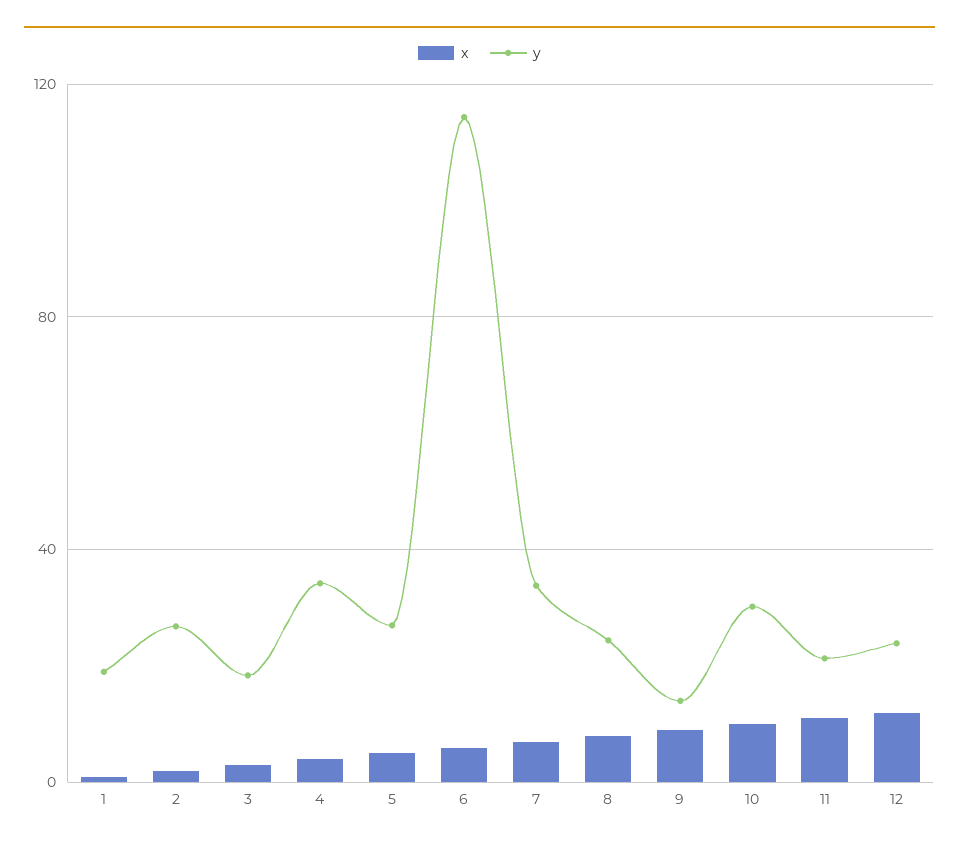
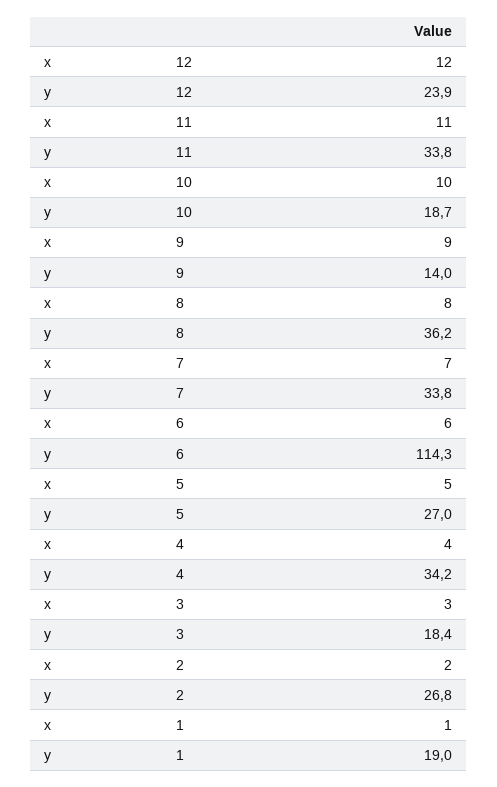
  {
    "x": {
      "1": 1,
      "2": 2,
      "3": 3,
      "4": 4,
      "5": 5,
      "6": 6,
      "7": 7,
      "8": 8,
      "9": 9,
      "10": 10,
      "11": 11,
      "12": 12
    },
    "y": {
      "1": 19,
      "2": 26.8,
      "3": 18.4,
      "4": 34.2,
      "5": 27,
      "6": 114.3,
      "7": 33.8,
-     "8": 25,
+     "8": 36.2,
      "9": 14,
-     "10": 30,
+     "10": 18.7,
-     "11": 20,
+     "11": 33.8,
      "12": 23.9
    }
  }

